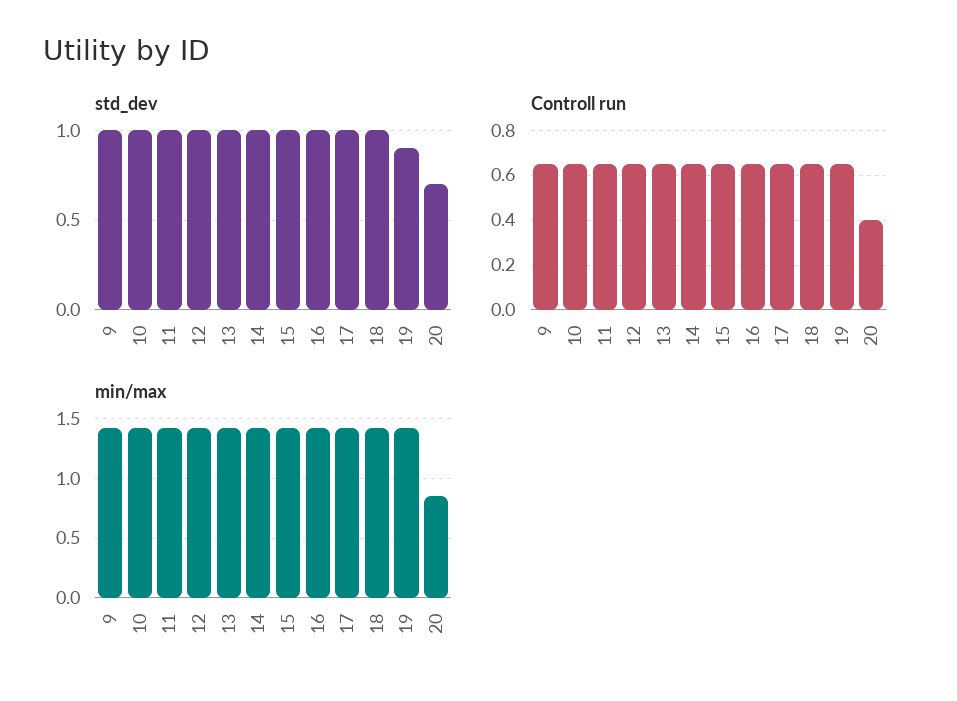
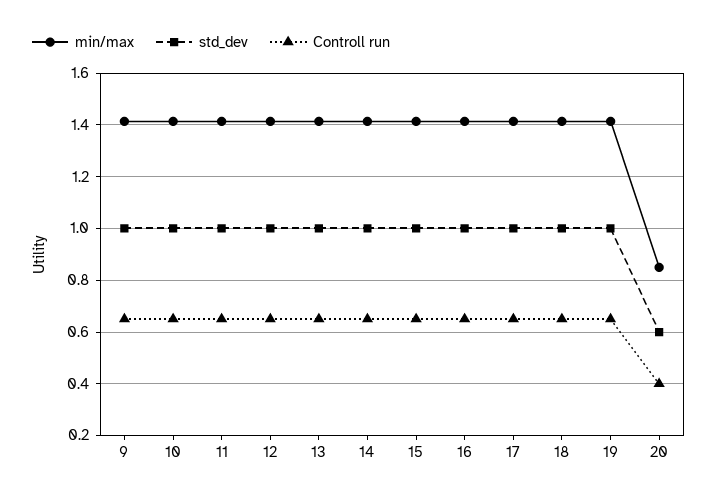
  {
    "std_dev": {
      "9": 1,
      "10": 1,
      "11": 1,
      "12": 1,
      "13": 1,
      "14": 1,
      "15": 1,
      "16": 1,
      "17": 1,
      "18": 1,
-     "19": 0.9,
+     "19": 1,
-     "20": 0.7
+     "20": 0.6
    },
    "Controll run": {
      "9": 0.65,
      "10": 0.65,
      "11": 0.65,
      "12": 0.65,
      "13": 0.65,
      "14": 0.65,
      "15": 0.65,
      "16": 0.65,
      "17": 0.65,
      "18": 0.65,
      "19": 0.65,
      "20": 0.4
    },
    "min/max": {
      "9": 1.425,
      "10": 1.425,
      "11": 1.425,
      "12": 1.425,
      "13": 1.425,
      "14": 1.425,
      "15": 1.425,
      "16": 1.425,
      "17": 1.425,
      "18": 1.425,
      "19": 1.425,
      "20": 0.85
    }
  }

